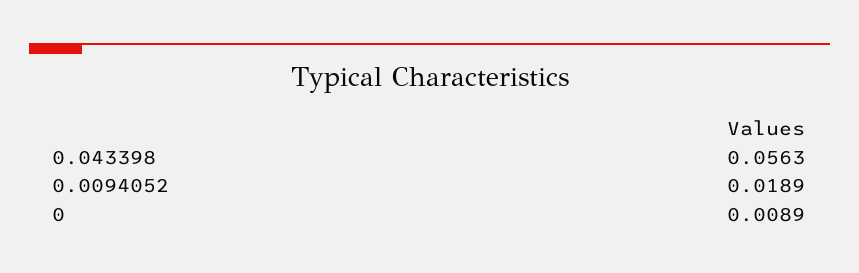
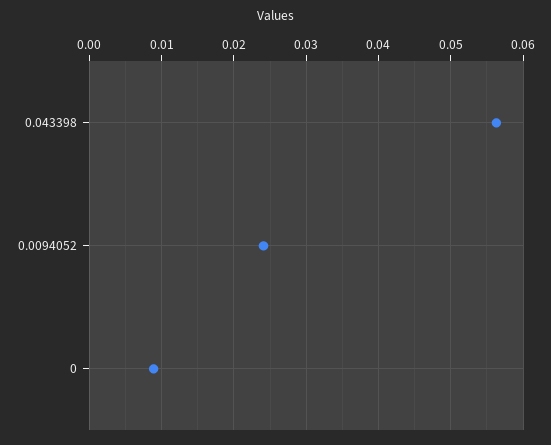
  {
    "0.043398": 0.0563,
-   "0.0094052": 0.0189,
+   "0.0094052": 0.024,
    "0": 0.0089
  }

